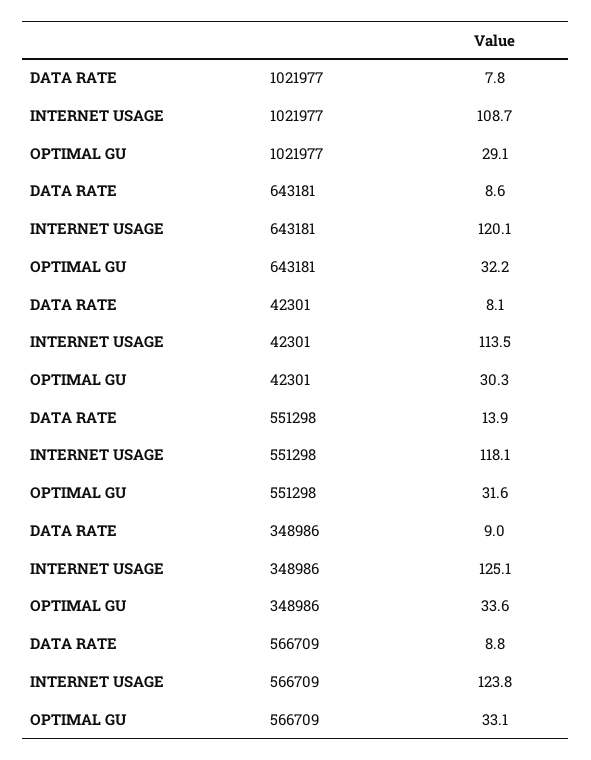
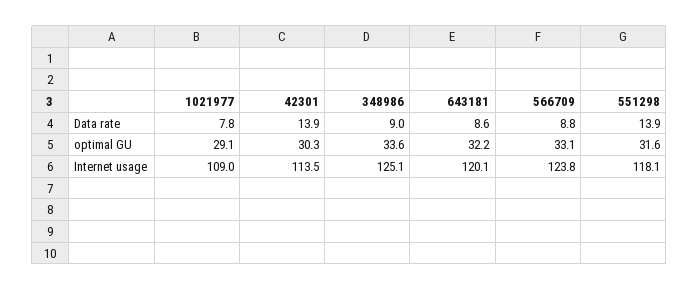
  {
    "DATA RATE": {
      "1021977": 7.8,
      "643181": 8.6,
-     "42301": 8.1,
+     "42301": 13.9,
      "551298": 13.9,
      "348986": 9,
      "566709": 8.8
    },
    "INTERNET USAGE": {
-     "1021977": 108.7,
+     "1021977": 109,
      "643181": 120.1,
      "42301": 113.5,
      "551298": 118.1,
      "348986": 125.1,
      "566709": 123.8
    },
    "OPTIMAL GU": {
      "1021977": 29.1,
      "643181": 32.2,
      "42301": 30.3,
      "551298": 31.6,
      "348986": 33.6,
      "566709": 33.1
    }
  }

